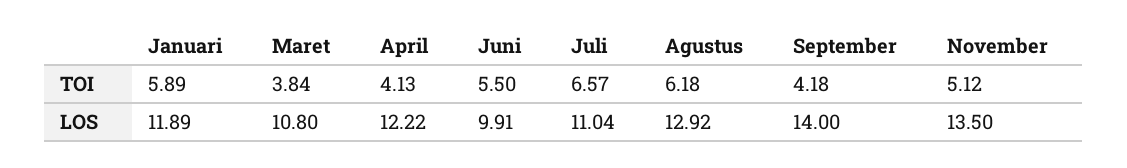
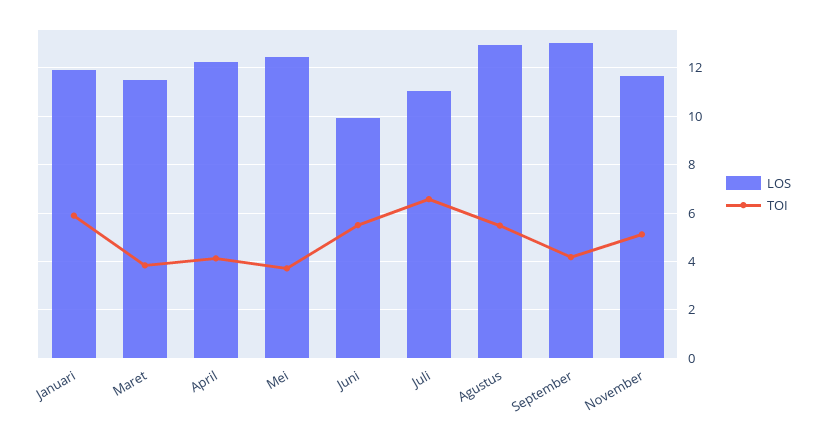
  {
    "TOI": {
      "Januari": 5.89,
      "Maret": 3.84,
      "April": 4.13,
      "Juni": 5.5,
      "Juli": 6.57,
-     "Agustus": 6.18,
+     "Agustus": 5.5,
      "September": 4.18,
-     "November": 5.12
+     "November": 5.12,
+     "Mei": 3.75
    },
    "LOS": {
      "Januari": 11.89,
-     "Maret": 10.8,
+     "Maret": 11.5,
      "April": 12.22,
      "Juni": 9.91,
      "Juli": 11.04,
      "Agustus": 12.92,
-     "September": 14,
+     "September": 13,
-     "November": 13.5
+     "November": 11.75,
+     "Mei": 12.5
    }
  }

